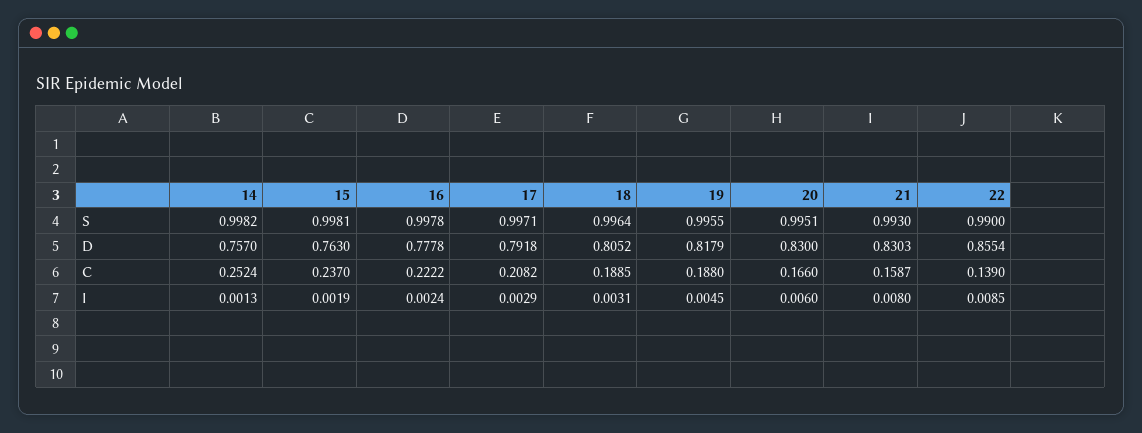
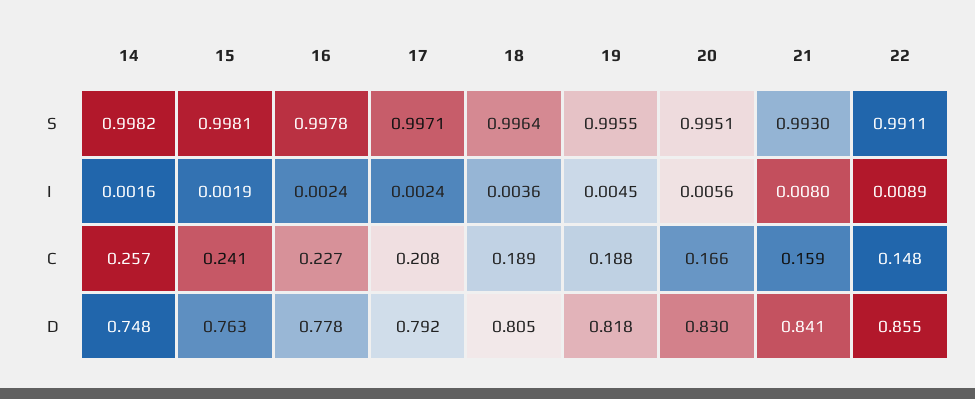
  {
    "14": {
      "S": 0.9982,
-     "D": 0.757,
+     "D": 0.748,
-     "C": 0.2524,
+     "C": 0.257,
-     "I": 0.0013
+     "I": 0.0016
    },
    "15": {
      "S": 0.9981,
      "D": 0.763,
-     "C": 0.237,
+     "C": 0.241,
      "I": 0.0019
    },
    "16": {
      "S": 0.9978,
      "D": 0.7778,
-     "C": 0.2222,
+     "C": 0.227,
      "I": 0.0024
    },
    "17": {
      "S": 0.9971,
      "D": 0.7918,
      "C": 0.2082,
-     "I": 0.0029
+     "I": 0.0024
    },
    "18": {
      "S": 0.9964,
      "D": 0.8052,
      "C": 0.1885,
-     "I": 0.0031
+     "I": 0.0036
    },
    "19": {
      "S": 0.9955,
      "D": 0.8179,
      "C": 0.188,
      "I": 0.0045
    },
    "20": {
      "S": 0.9951,
      "D": 0.83,
      "C": 0.166,
-     "I": 0.006
+     "I": 0.0056
    },
    "21": {
      "S": 0.993,
-     "D": 0.8303,
+     "D": 0.841,
      "C": 0.1587,
      "I": 0.008
    },
    "22": {
-     "S": 0.99,
+     "S": 0.9911,
      "D": 0.8554,
-     "C": 0.139,
+     "C": 0.148,
-     "I": 0.0085
+     "I": 0.0089
    }
  }

